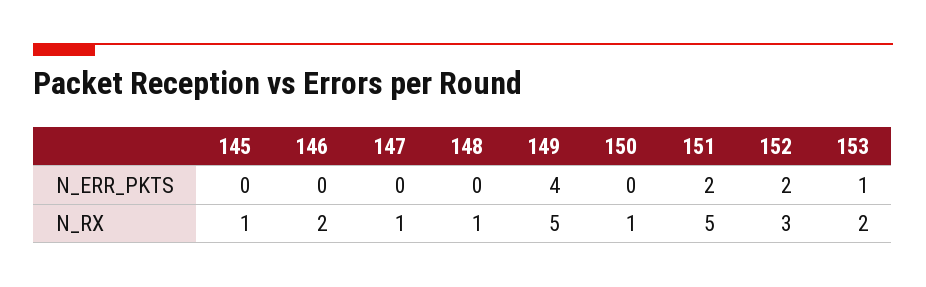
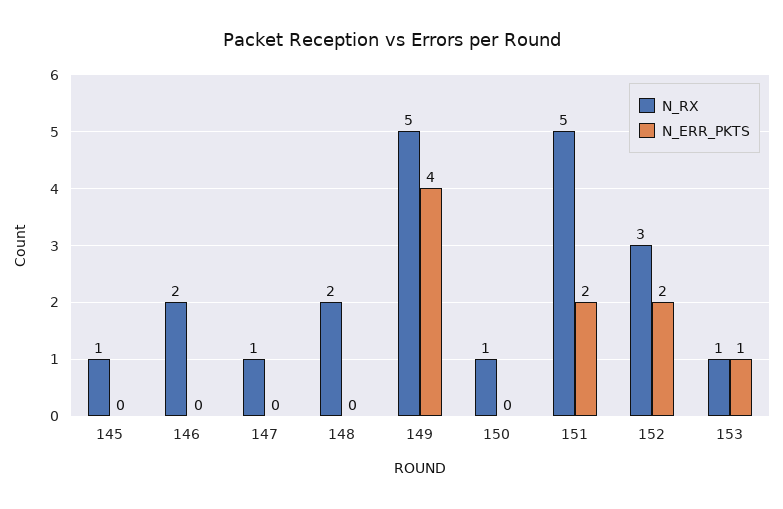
  {
    "N_ERR_PKTS": {
      "145": 0,
      "146": 0,
      "147": 0,
      "148": 0,
      "149": 4,
      "150": 0,
      "151": 2,
      "152": 2,
      "153": 1
    },
    "N_RX": {
      "145": 1,
      "146": 2,
      "147": 1,
-     "148": 1,
+     "148": 2,
      "149": 5,
      "150": 1,
      "151": 5,
      "152": 3,
-     "153": 2
+     "153": 1
    }
  }

